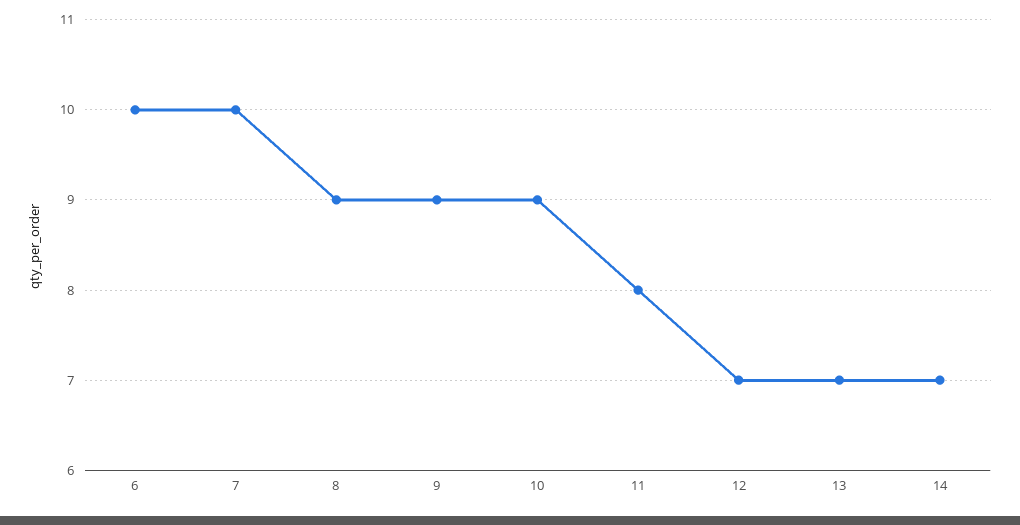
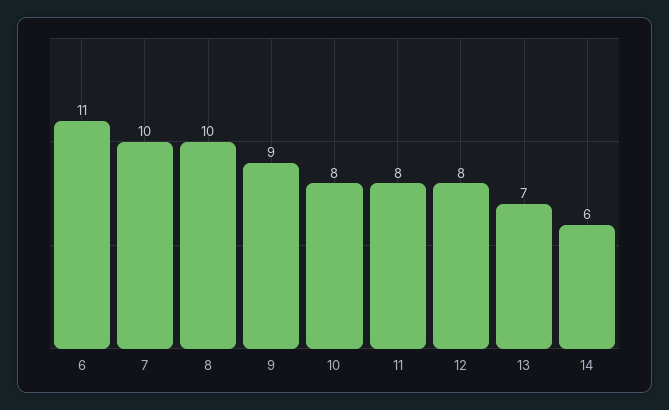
  {
-   "6": 10,
+   "6": 11,
    "7": 10,
-   "8": 9,
+   "8": 10,
    "9": 9,
-   "10": 9,
+   "10": 8,
    "11": 8,
-   "12": 7,
+   "12": 8,
    "13": 7,
-   "14": 7
+   "14": 6
  }

